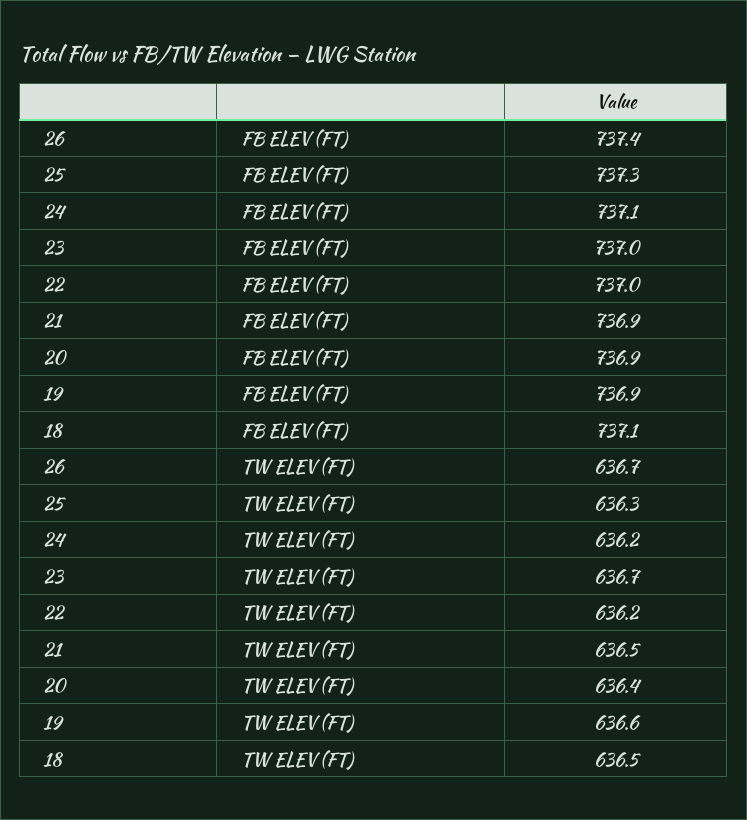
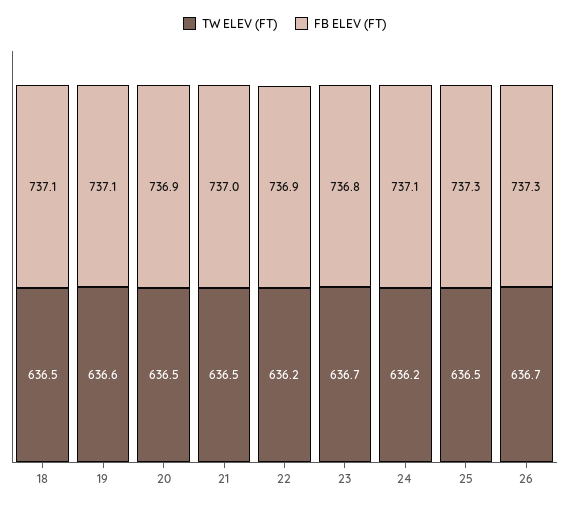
  {
    "FB ELEV (FT)": {
-     "26": 737.4,
+     "26": 737.3,
      "25": 737.3,
      "24": 737.1,
-     "23": 737,
+     "23": 736.8,
-     "22": 737,
+     "22": 736.9,
-     "21": 736.9,
+     "21": 737,
      "20": 736.9,
-     "19": 736.9,
+     "19": 737.1,
      "18": 737.1
    },
    "TW ELEV (FT)": {
      "26": 636.7,
-     "25": 636.3,
+     "25": 636.5,
      "24": 636.2,
      "23": 636.7,
      "22": 636.2,
      "21": 636.5,
-     "20": 636.4,
+     "20": 636.5,
      "19": 636.6,
      "18": 636.5
    }
  }

